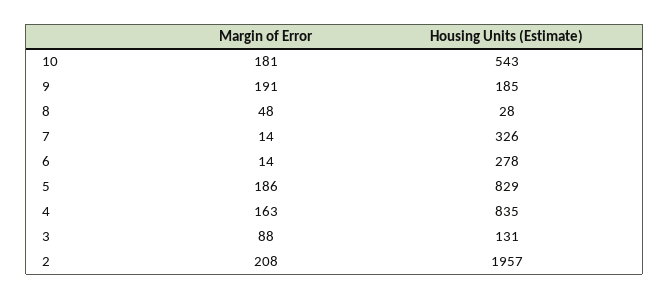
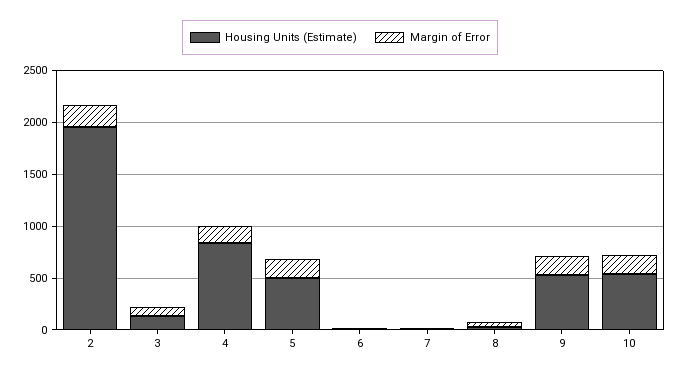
  {
    "Margin of Error": {
      "10": 181,
      "9": 191,
      "8": 48,
      "7": 14,
      "6": 14,
      "5": 186,
      "4": 163,
      "3": 88,
      "2": 208
    },
    "Housing Units (Estimate)": {
      "10": 543,
-     "9": 185,
+     "9": 500,
      "8": 28,
-     "7": 326,
+     "7": 0,
-     "6": 278,
+     "6": 0,
-     "5": 829,
+     "5": 500,
      "4": 835,
      "3": 131,
      "2": 1957
    }
  }

